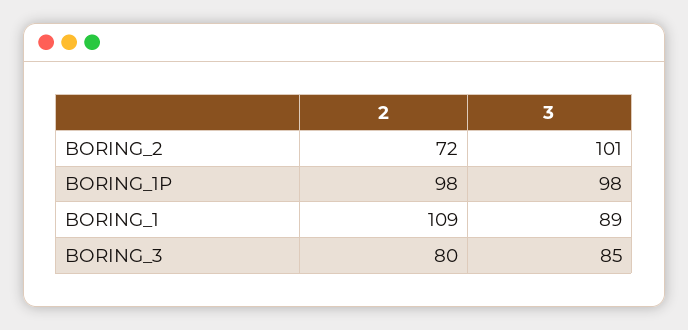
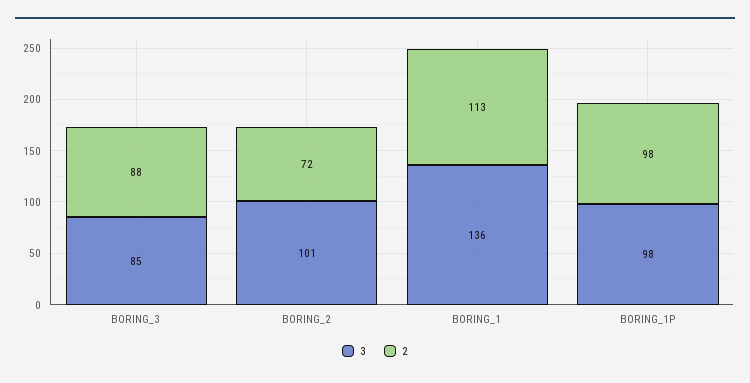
  {
    "2": {
      "BORING_2": 72,
      "BORING_1P": 98,
-     "BORING_1": 109,
+     "BORING_1": 113,
-     "BORING_3": 80
+     "BORING_3": 88
    },
    "3": {
      "BORING_2": 101,
      "BORING_1P": 98,
-     "BORING_1": 89,
+     "BORING_1": 136,
      "BORING_3": 85
    }
  }

